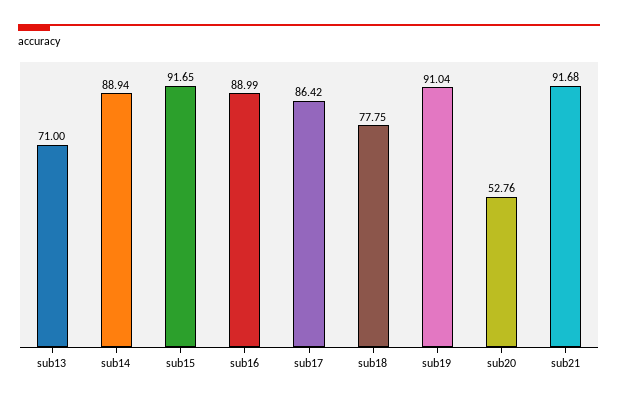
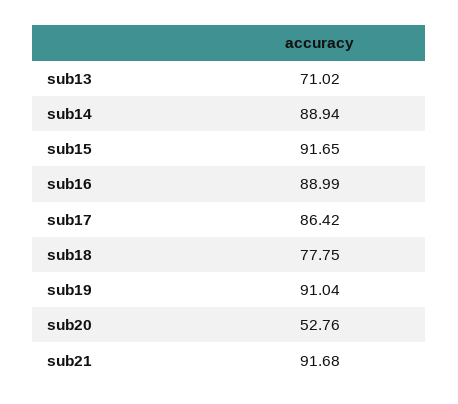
  {
-   "sub13": 71,
+   "sub13": 71.02,
    "sub14": 88.94,
    "sub15": 91.65,
    "sub16": 88.99,
    "sub17": 86.42,
    "sub18": 77.75,
    "sub19": 91.04,
    "sub20": 52.76,
    "sub21": 91.68
  }

